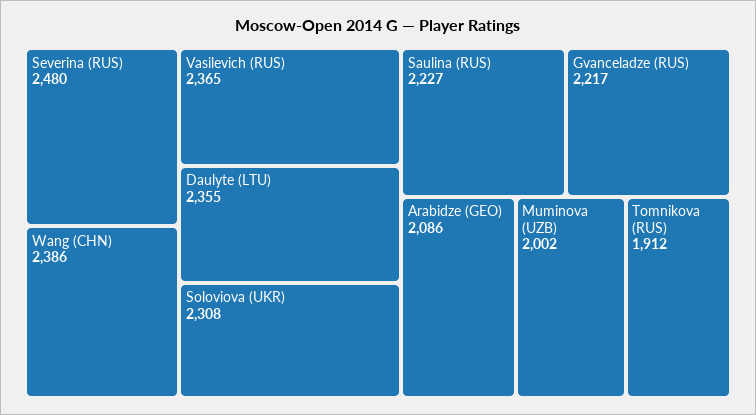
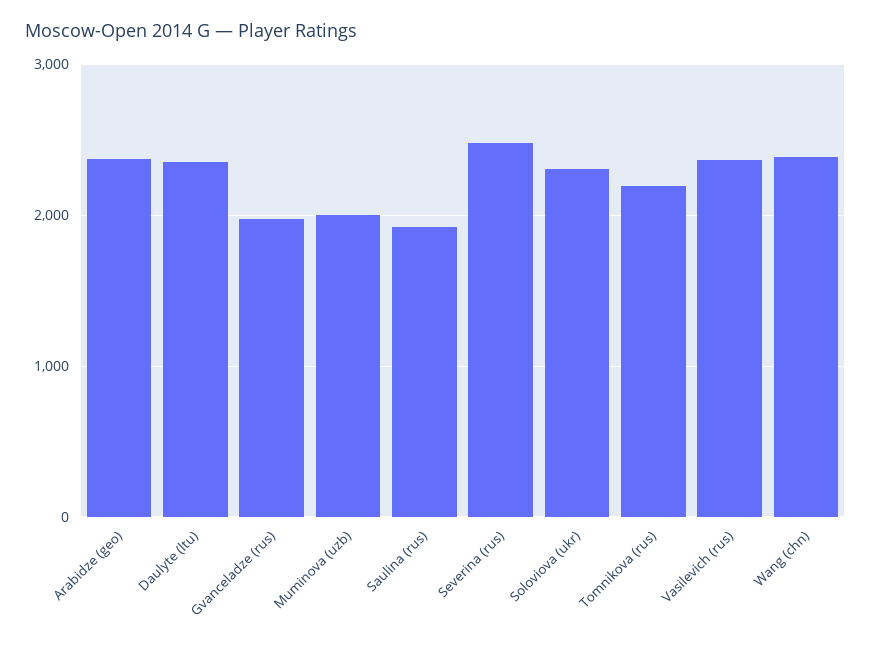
  {
    "Severina (RUS)": 2480,
    "Wang (CHN)": 2386,
    "Vasilevich (RUS)": 2365,
    "Daulyte (LTU)": 2355,
    "Soloviova (UKR)": 2308,
-   "Saulina (RUS)": 2227,
+   "Saulina (RUS)": 1900,
-   "Gvanceladze (RUS)": 2217,
+   "Gvanceladze (RUS)": 2000,
-   "Arabidze (GEO)": 2086,
+   "Arabidze (GEO)": 2400,
    "Muminova (UZB)": 2002,
-   "Tomnikova (RUS)": 1912
+   "Tomnikova (RUS)": 2200
  }

